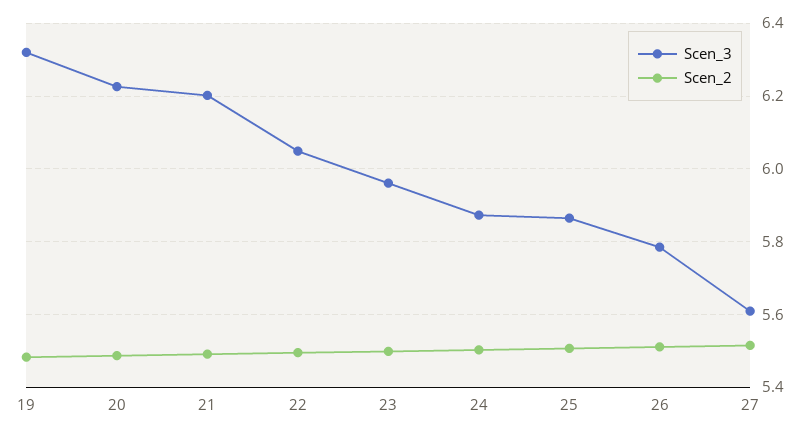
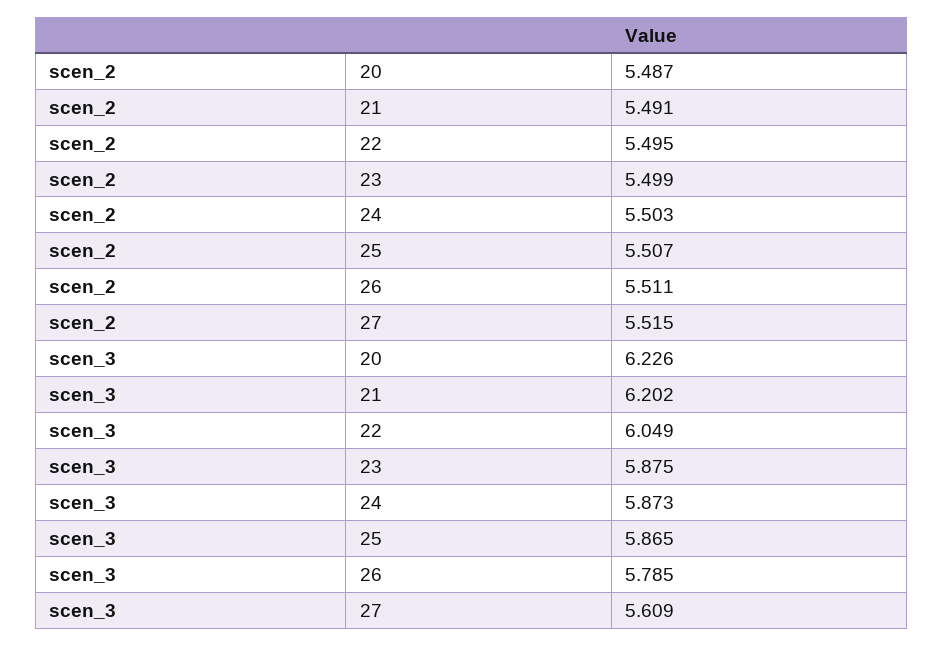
  {
    "Scen_3": {
-     "19": 6.32,
      "20": 6.226,
      "21": 6.202,
      "22": 6.049,
-     "23": 5.96,
+     "23": 5.875,
      "24": 5.873,
      "25": 5.865,
      "26": 5.785,
      "27": 5.609
    },
    "Scen_2": {
-     "19": 5.48,
      "20": 5.487,
      "21": 5.491,
      "22": 5.495,
      "23": 5.499,
      "24": 5.503,
      "25": 5.507,
      "26": 5.511,
      "27": 5.515
    }
  }

